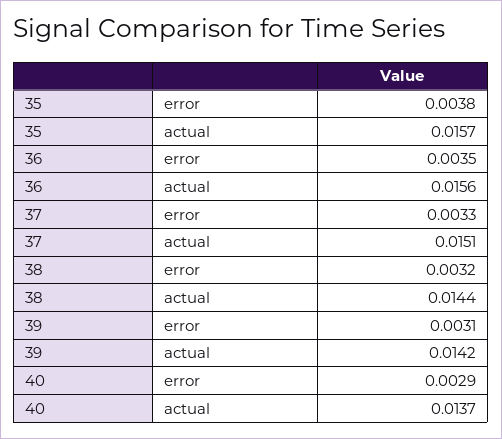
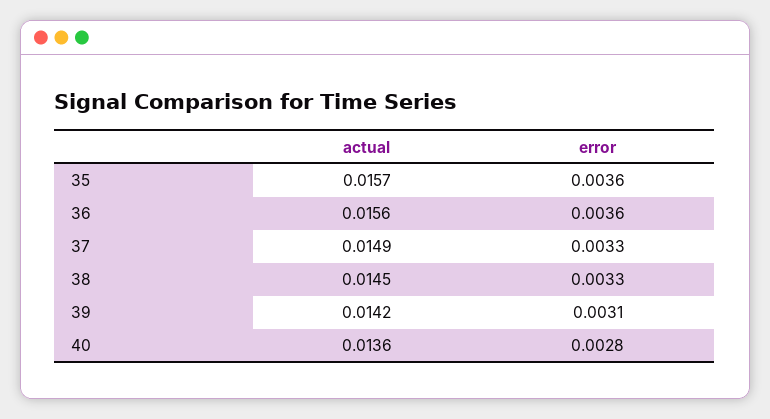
  {
    "35": {
-     "error": 0.0038,
+     "error": 0.0036,
      "actual": 0.0157
    },
    "36": {
-     "error": 0.0035,
+     "error": 0.0036,
      "actual": 0.0156
    },
    "37": {
      "error": 0.0033,
-     "actual": 0.0151
+     "actual": 0.0149
    },
    "38": {
-     "error": 0.0032,
+     "error": 0.0033,
-     "actual": 0.0144
+     "actual": 0.0145
    },
    "39": {
      "error": 0.0031,
      "actual": 0.0142
    },
    "40": {
-     "error": 0.0029,
+     "error": 0.0028,
-     "actual": 0.0137
+     "actual": 0.0136
    }
  }

